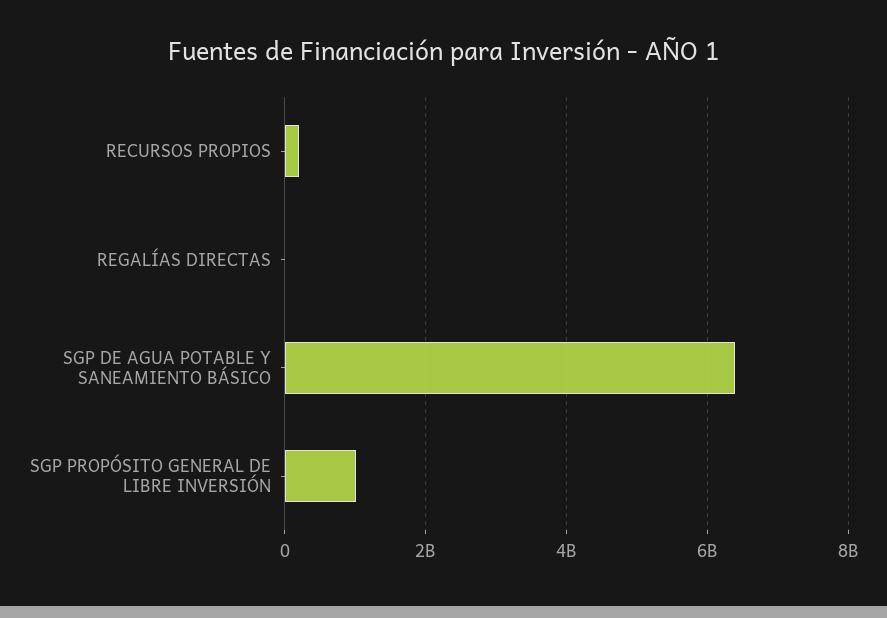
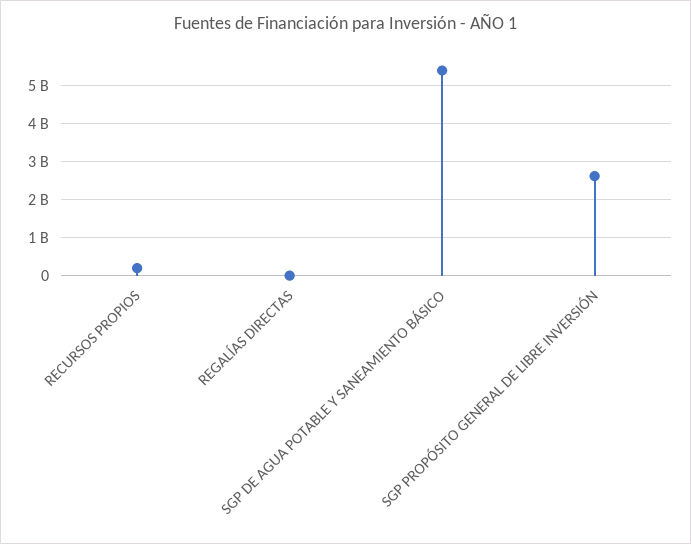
  {
    "RECURSOS PROPIOS": 200000000,
    "REGALÍAS DIRECTAS": 0,
-   "SGP DE AGUA POTABLE Y SANEAMIENTO BÁSICO": 6400000000,
+   "SGP DE AGUA POTABLE Y SANEAMIENTO BÁSICO": 5400000000,
-   "SGP PROPÓSITO GENERAL DE LIBRE INVERSIÓN": 1000000000
+   "SGP PROPÓSITO GENERAL DE LIBRE INVERSIÓN": 2600000000
  }

